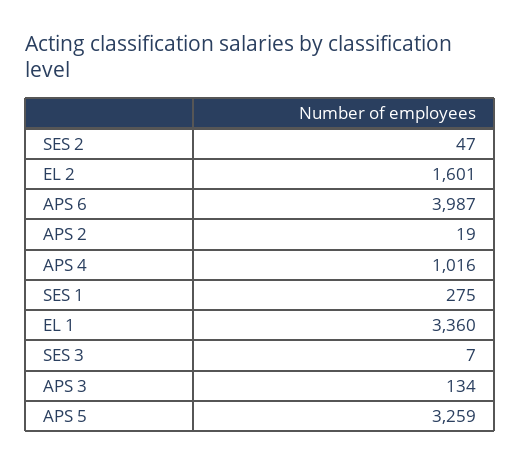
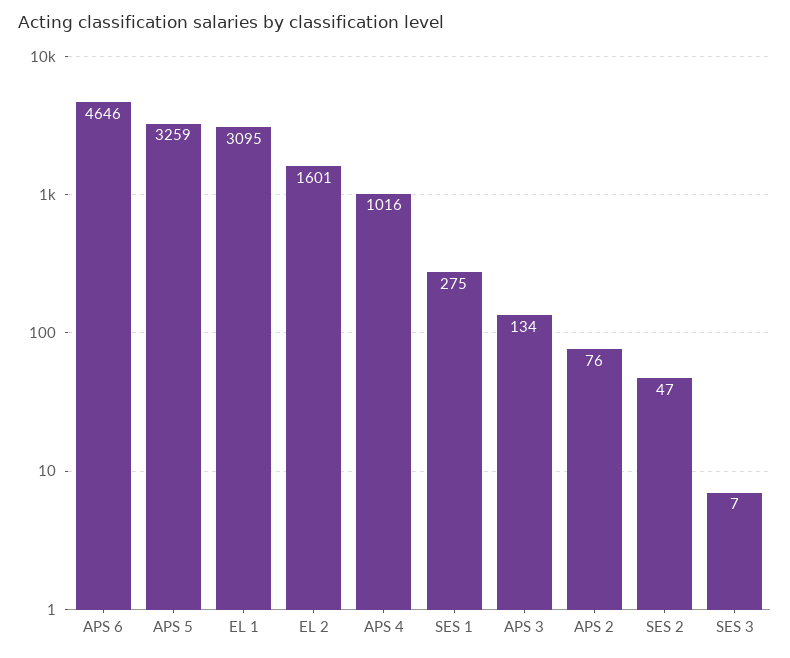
  {
    "SES 2": 47,
    "EL 2": 1601,
-   "APS 6": 3987,
+   "APS 6": 4646,
-   "APS 2": 19,
+   "APS 2": 76,
    "APS 4": 1016,
    "SES 1": 275,
-   "EL 1": 3360,
+   "EL 1": 3095,
    "SES 3": 7,
    "APS 3": 134,
    "APS 5": 3259
  }

